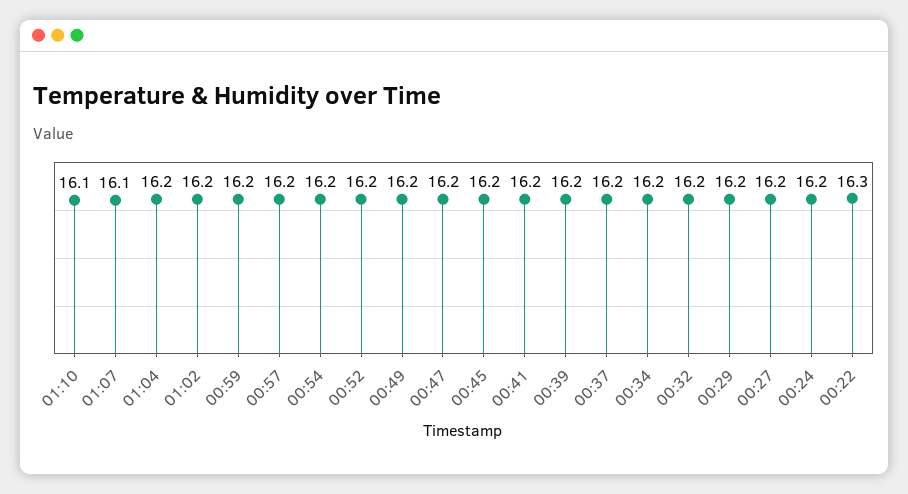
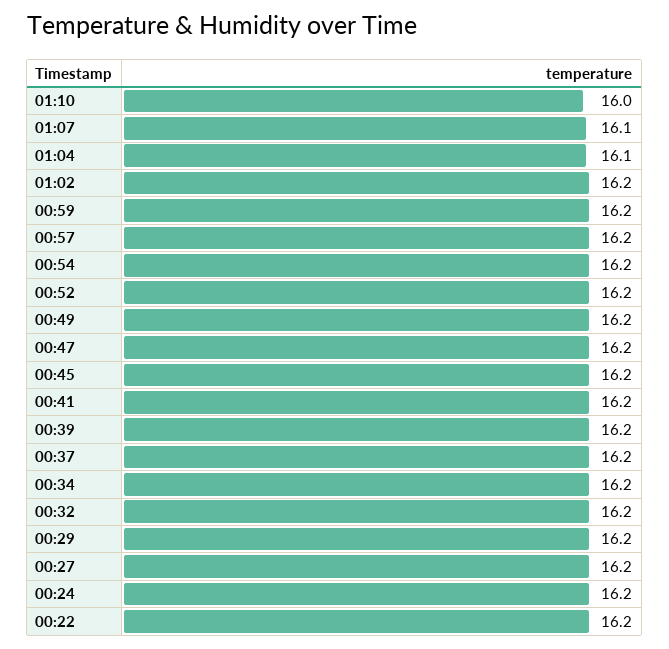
  {
-   "01:10": 16.1,
+   "01:10": 16,
    "01:07": 16.1,
-   "01:04": 16.2,
+   "01:04": 16.1,
    "01:02": 16.2,
    "00:59": 16.2,
    "00:57": 16.2,
    "00:54": 16.2,
    "00:52": 16.2,
    "00:49": 16.2,
    "00:47": 16.2,
    "00:45": 16.2,
    "00:41": 16.2,
    "00:39": 16.2,
    "00:37": 16.2,
    "00:34": 16.2,
    "00:32": 16.2,
    "00:29": 16.2,
    "00:27": 16.2,
    "00:24": 16.2,
-   "00:22": 16.3
+   "00:22": 16.2
  }

